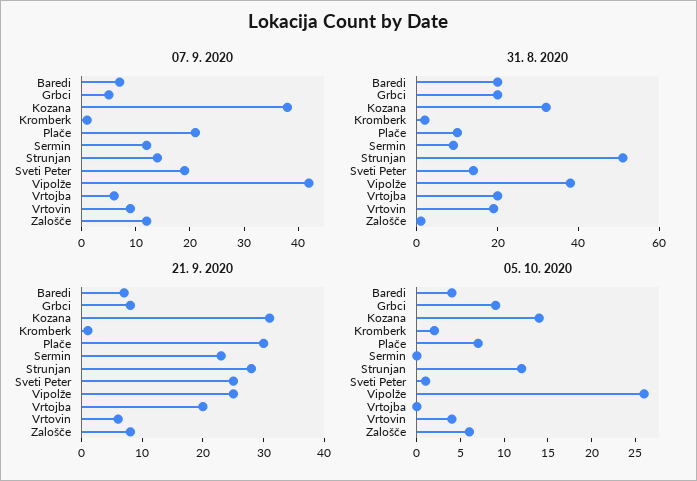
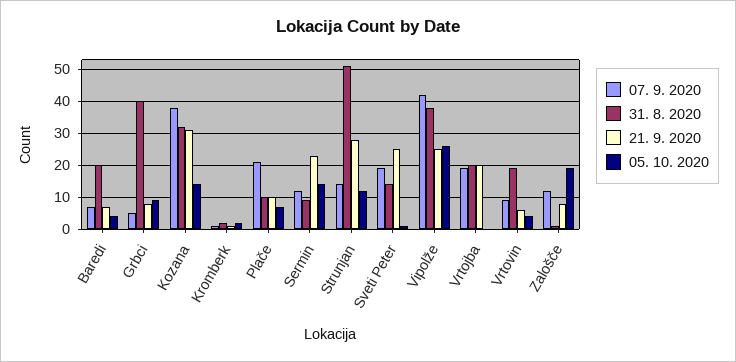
  {
    "07. 9. 2020": {
      "Baredi": 5,
      "Grbci": 5,
      "Kozana": 40,
      "Kromberk": 0,
      "Plače": 20,
      "Sermin": 10,
      "Strunjan": 15,
      "Sveti Peter": 20,
      "Vipolže": 40,
-     "Vrtojba": 5,
+     "Vrtojba": 20,
      "Vrtovin": 10,
      "Zalošče": 10
    },
    "31. 8. 2020": {
      "Baredi": 20,
-     "Grbci": 20,
+     "Grbci": 40,
      "Kozana": 30,
      "Kromberk": 0,
      "Plače": 10,
      "Sermin": 10,
      "Strunjan": 50,
      "Sveti Peter": 15,
      "Vipolže": 40,
      "Vrtojba": 20,
      "Vrtovin": 20,
      "Zalošče": 0
    },
    "21. 9. 2020": {
      "Baredi": 5,
      "Grbci": 10,
      "Kozana": 30,
      "Kromberk": 0,
-     "Plače": 30,
+     "Plače": 10,
      "Sermin": 25,
      "Strunjan": 30,
      "Sveti Peter": 25,
      "Vipolže": 25,
      "Vrtojba": 20,
      "Vrtovin": 5,
      "Zalošče": 10
    },
    "05. 10. 2020": {
      "Baredi": 4,
      "Grbci": 9,
      "Kozana": 14,
      "Kromberk": 2,
      "Plače": 7,
-     "Sermin": 0,
+     "Sermin": 15,
      "Strunjan": 12,
      "Sveti Peter": 1,
      "Vipolže": 26,
      "Vrtojba": 0,
      "Vrtovin": 4,
-     "Zalošče": 6
+     "Zalošče": 20
    }
  }

